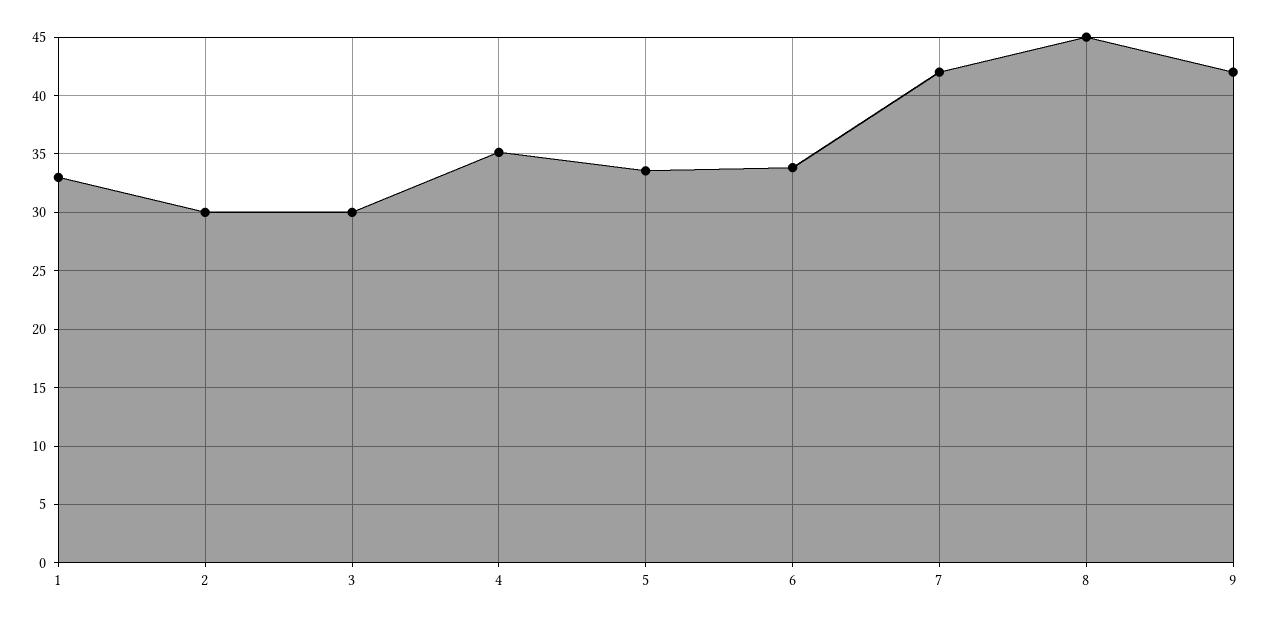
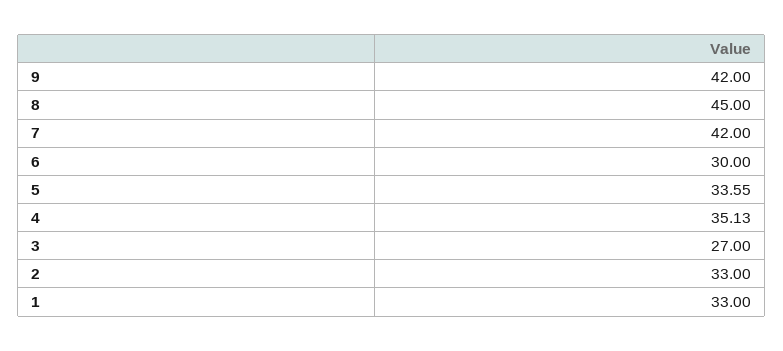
  {
    "1": 33,
-   "2": 30,
+   "2": 33,
-   "3": 30,
+   "3": 27,
    "4": 35.13,
    "5": 33.55,
-   "6": 34,
+   "6": 30,
    "7": 42,
    "8": 45,
    "9": 42
  }

